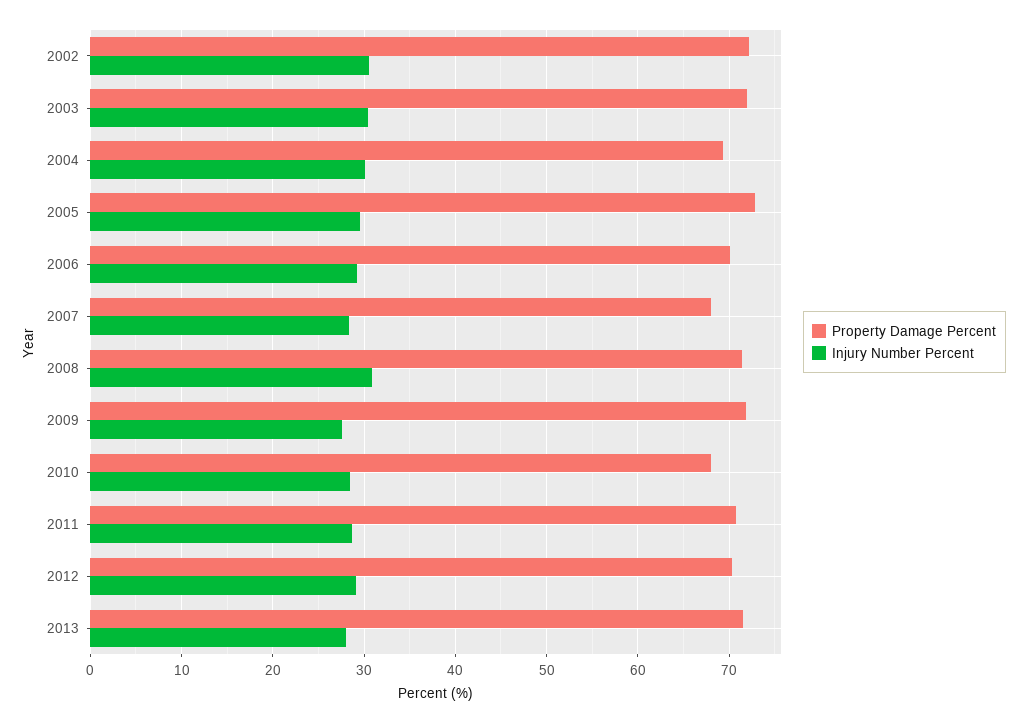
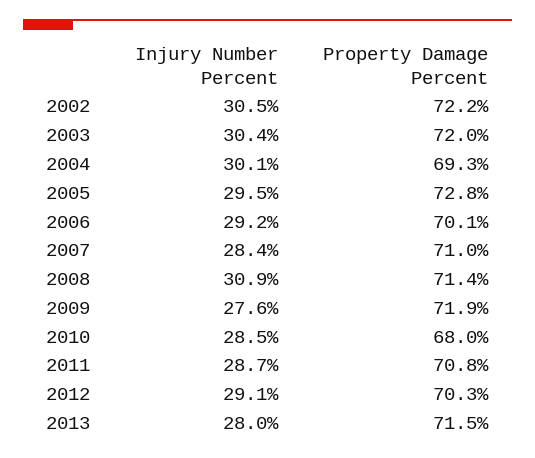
  {
    "Property Damage Percent": {
      "2002": 72.2,
      "2003": 72,
      "2004": 69.3,
      "2005": 72.8,
      "2006": 70.1,
-     "2007": 68,
+     "2007": 71,
      "2008": 71.4,
      "2009": 71.9,
      "2010": 68,
      "2011": 70.8,
      "2012": 70.3,
      "2013": 71.5
    },
    "Injury Number Percent": {
      "2002": 30.5,
      "2003": 30.4,
      "2004": 30.1,
      "2005": 29.5,
      "2006": 29.2,
      "2007": 28.4,
      "2008": 30.9,
      "2009": 27.6,
      "2010": 28.5,
      "2011": 28.7,
      "2012": 29.1,
      "2013": 28
    }
  }

